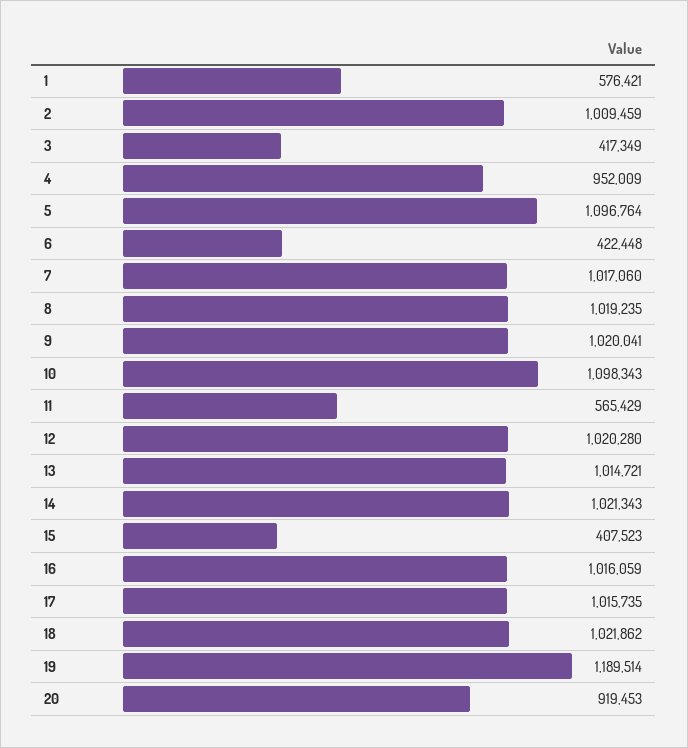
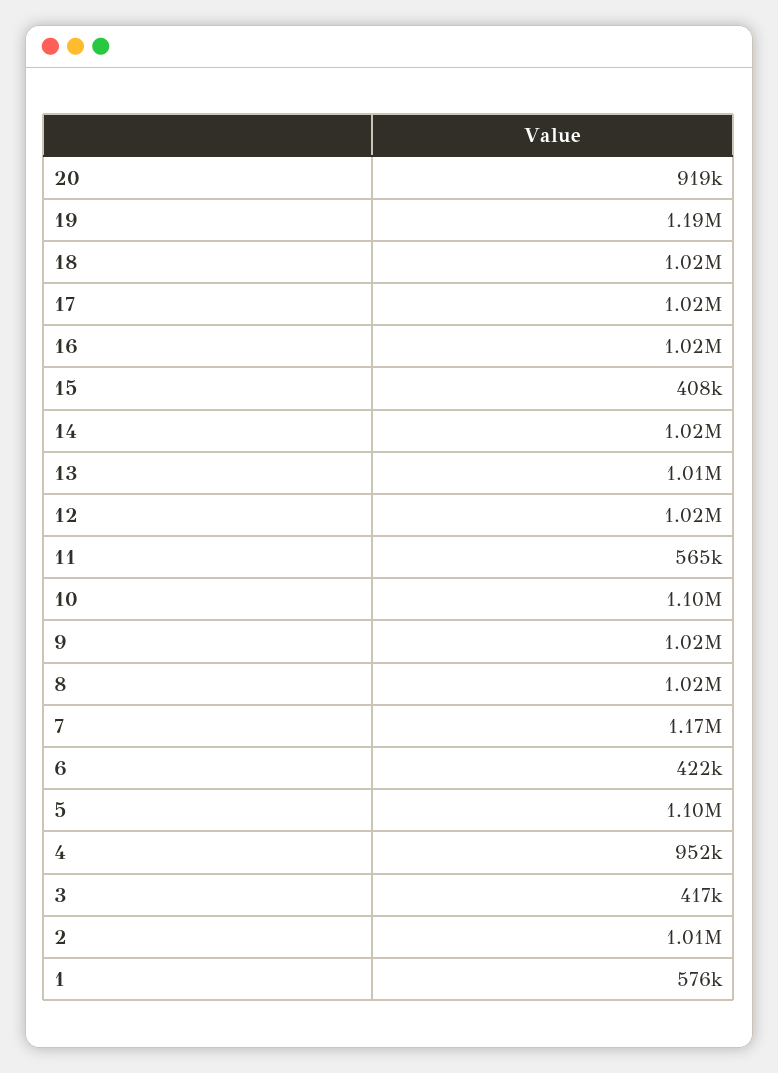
  {
    "1": 576421,
    "2": 1009459,
    "3": 417349,
    "4": 952009,
    "5": 1096764,
    "6": 422448,
-   "7": 1017060,
+   "7": 1170000,
    "8": 1019235,
    "9": 1020041,
    "10": 1098343,
    "11": 565429,
    "12": 1020280,
    "13": 1014721,
    "14": 1021343,
    "15": 407523,
    "16": 1016059,
    "17": 1015735,
    "18": 1021862,
    "19": 1189514,
    "20": 919453
  }

